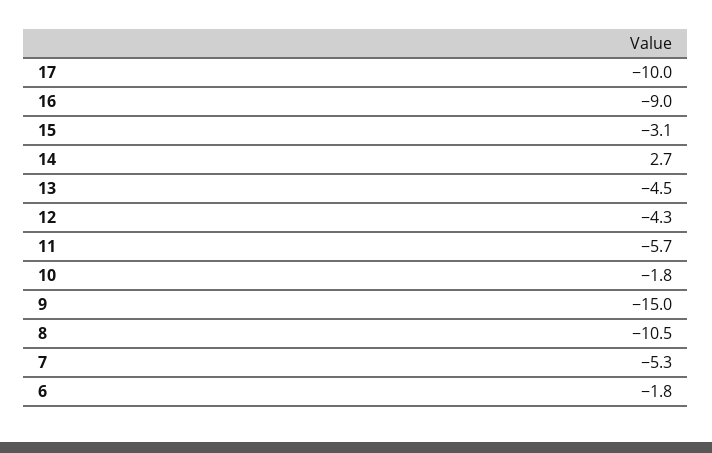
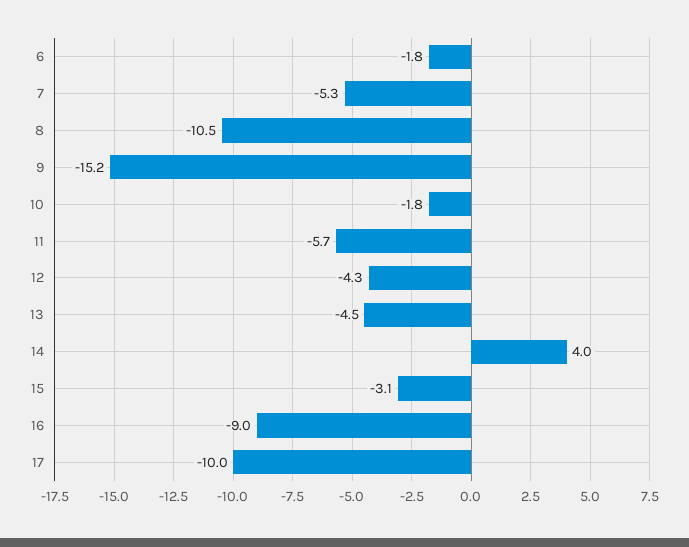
  {
    "17": -10,
    "16": -9,
    "15": -3.1,
-   "14": 2.7,
+   "14": 4,
    "13": -4.5,
    "12": -4.3,
    "11": -5.7,
    "10": -1.8,
-   "9": -15,
+   "9": -15.2,
    "8": -10.5,
    "7": -5.3,
    "6": -1.8
  }

